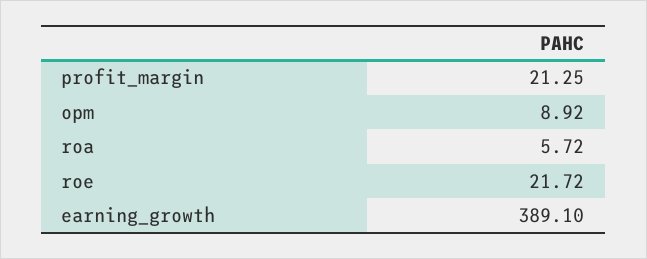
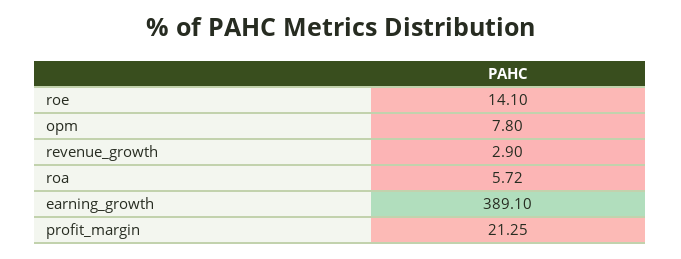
  {
    "profit_margin": 21.25,
-   "opm": 8.92,
+   "opm": 7.8,
    "roa": 5.72,
-   "roe": 21.72,
+   "roe": 14.1,
-   "earning_growth": 389.1
+   "earning_growth": 389.1,
+   "revenue_growth": 2.9
  }

